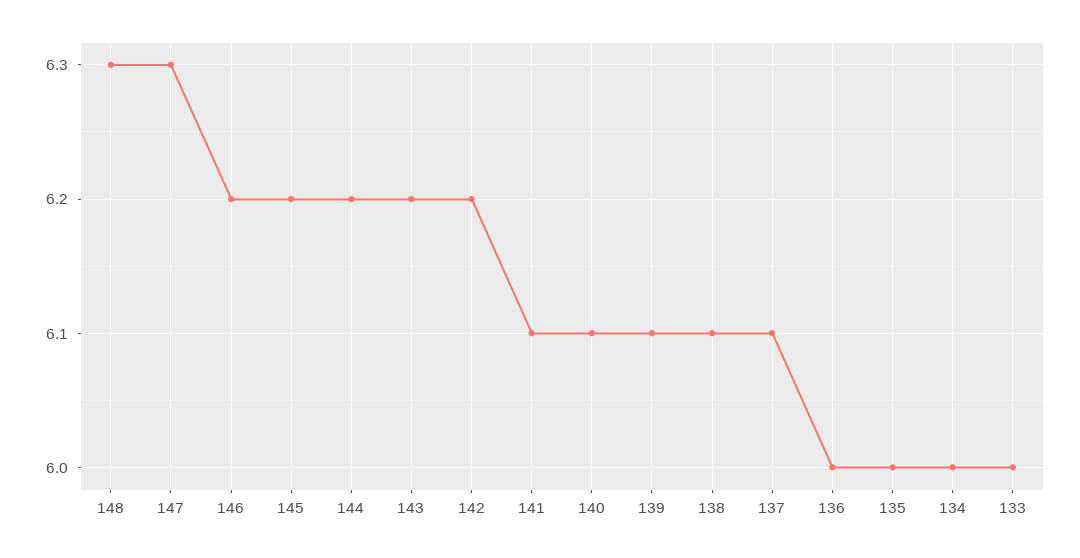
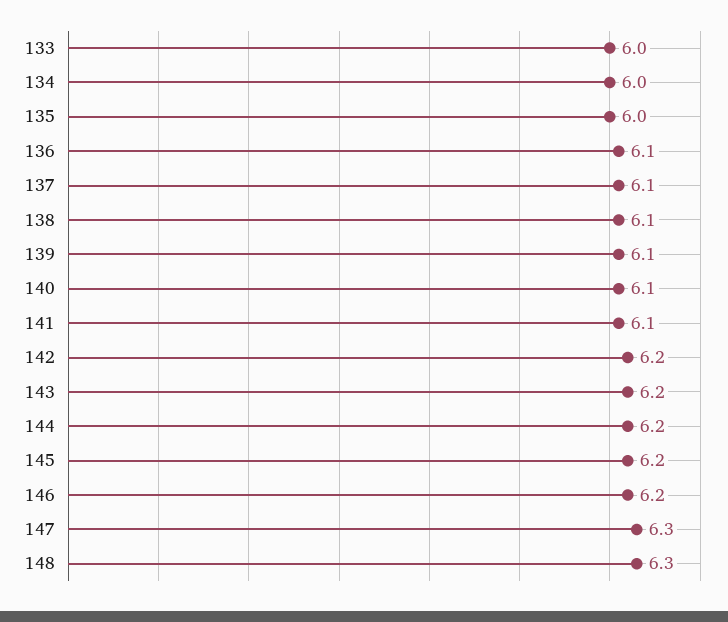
  {
    "148": 6.3,
    "147": 6.3,
    "146": 6.2,
    "145": 6.2,
    "144": 6.2,
    "143": 6.2,
    "142": 6.2,
    "141": 6.1,
    "140": 6.1,
    "139": 6.1,
    "138": 6.1,
    "137": 6.1,
-   "136": 6,
+   "136": 6.1,
    "135": 6,
    "134": 6,
    "133": 6
  }

